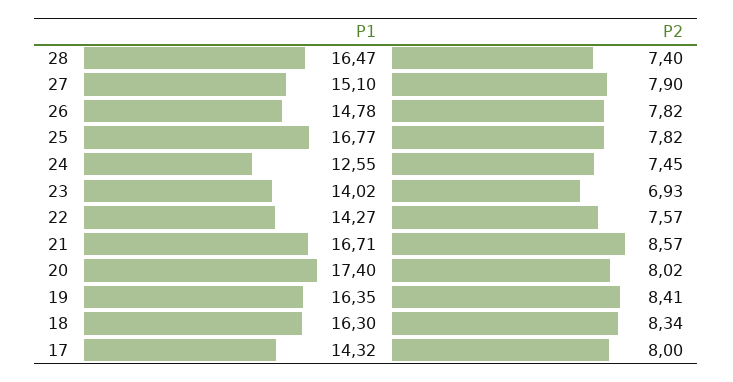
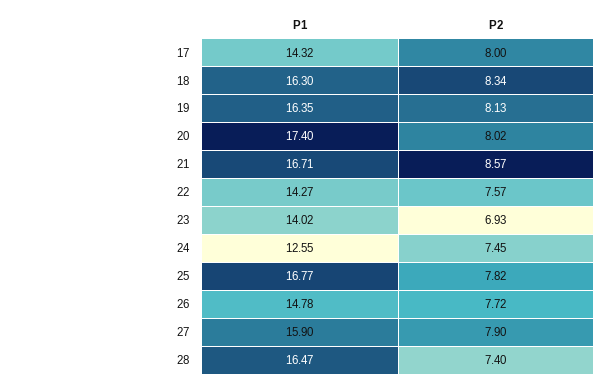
  {
    "P1": {
      "28": 16.47,
-     "27": 15.1,
+     "27": 15.9,
      "26": 14.78,
      "25": 16.77,
      "24": 12.55,
      "23": 14.02,
      "22": 14.27,
      "21": 16.71,
      "20": 17.4,
      "19": 16.35,
      "18": 16.3,
      "17": 14.32
    },
    "P2": {
      "28": 7.4,
      "27": 7.9,
-     "26": 7.82,
+     "26": 7.72,
      "25": 7.82,
      "24": 7.45,
      "23": 6.93,
      "22": 7.57,
      "21": 8.57,
      "20": 8.02,
-     "19": 8.41,
+     "19": 8.13,
      "18": 8.34,
      "17": 8
    }
  }

